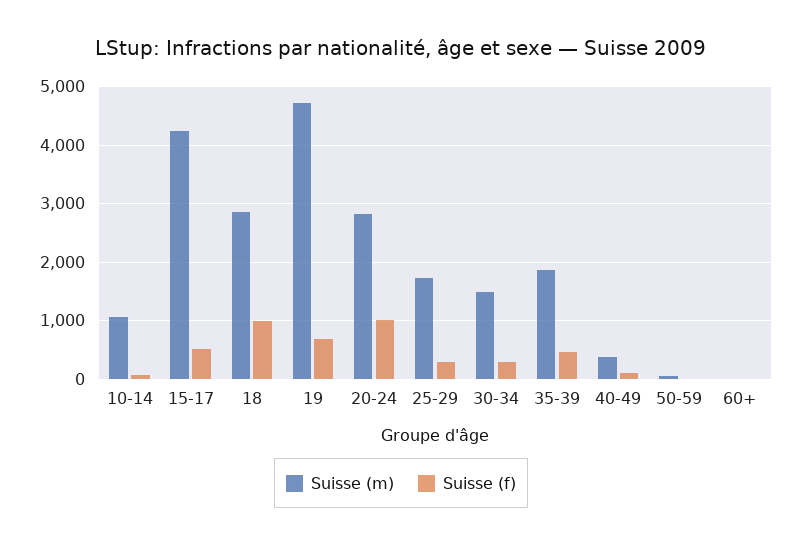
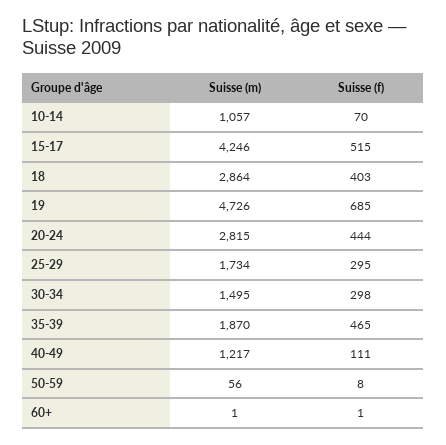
  {
    "Suisse (m)": {
      "10-14": 1057,
      "15-17": 4246,
      "18": 2864,
      "19": 4726,
      "20-24": 2815,
      "25-29": 1734,
      "30-34": 1495,
      "35-39": 1870,
-     "40-49": 400,
+     "40-49": 1217,
      "50-59": 56,
      "60+": 1
    },
    "Suisse (f)": {
      "10-14": 70,
      "15-17": 515,
-     "18": 1000,
+     "18": 403,
      "19": 685,
-     "20-24": 1000,
+     "20-24": 444,
      "25-29": 295,
      "30-34": 298,
      "35-39": 465,
      "40-49": 111,
      "50-59": 8,
      "60+": 1
    }
  }

